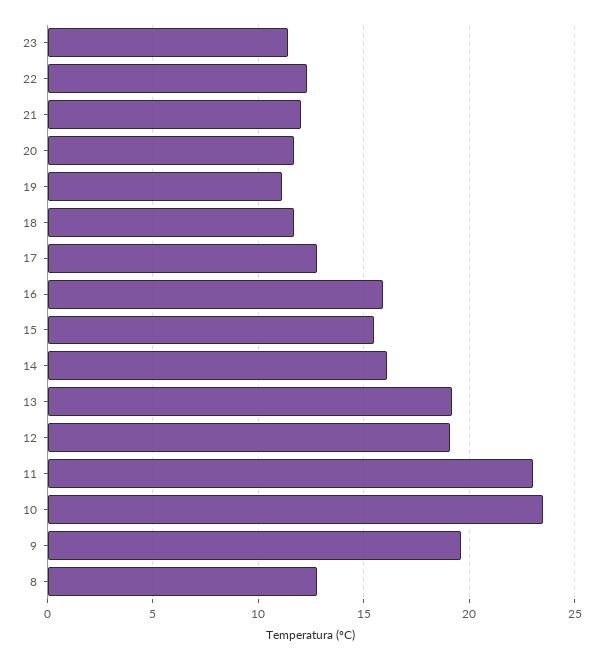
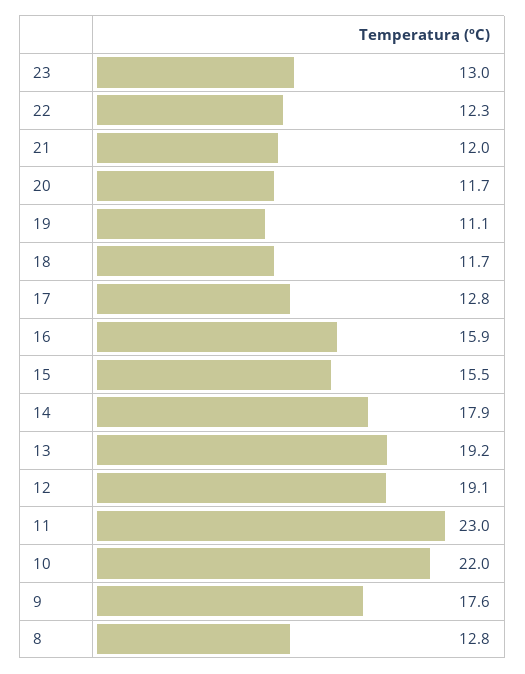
  {
-   "23": 11.5,
+   "23": 13,
    "22": 12.3,
    "21": 12,
    "20": 11.7,
    "19": 11.1,
    "18": 11.7,
    "17": 12.8,
    "16": 15.9,
    "15": 15.5,
-   "14": 16,
+   "14": 17.9,
    "13": 19.2,
    "12": 19.1,
    "11": 23,
-   "10": 23.5,
+   "10": 22,
-   "9": 19.5,
+   "9": 17.6,
    "8": 12.8
  }

